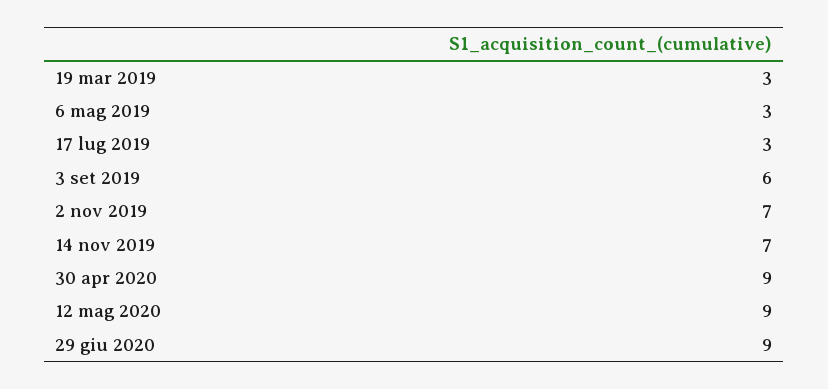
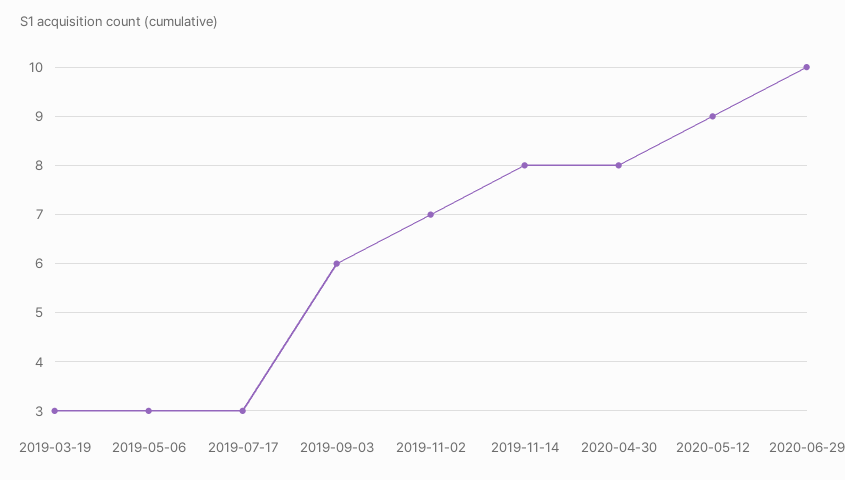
  {
    "19 mar 2019": 3,
    "6 mag 2019": 3,
    "17 lug 2019": 3,
    "3 set 2019": 6,
    "2 nov 2019": 7,
-   "14 nov 2019": 7,
+   "14 nov 2019": 8,
-   "30 apr 2020": 9,
+   "30 apr 2020": 8,
    "12 mag 2020": 9,
-   "29 giu 2020": 9
+   "29 giu 2020": 10
  }

